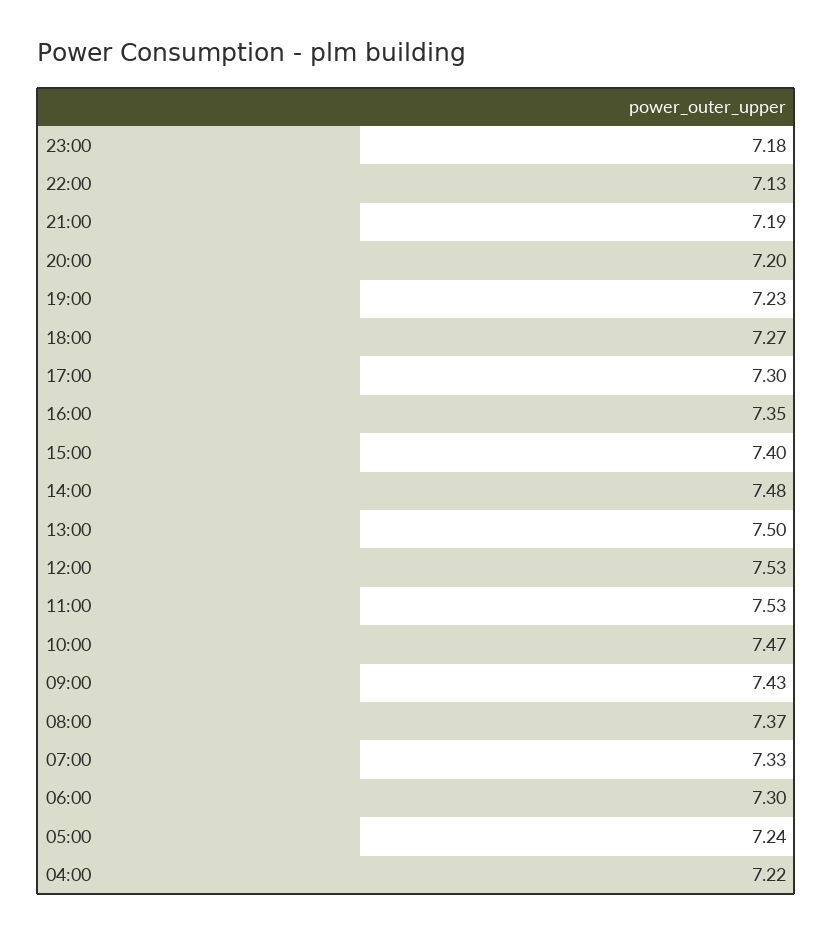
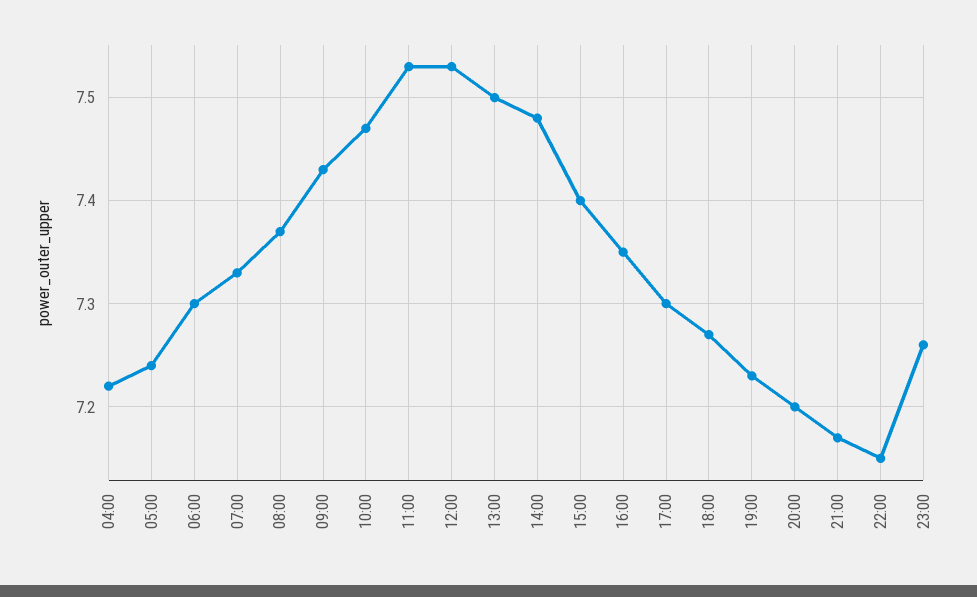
  {
-   "23:00": 7.18,
+   "23:00": 7.26,
-   "22:00": 7.13,
+   "22:00": 7.15,
-   "21:00": 7.19,
+   "21:00": 7.17,
    "20:00": 7.2,
    "19:00": 7.23,
    "18:00": 7.27,
    "17:00": 7.3,
    "16:00": 7.35,
    "15:00": 7.4,
    "14:00": 7.48,
    "13:00": 7.5,
    "12:00": 7.53,
    "11:00": 7.53,
    "10:00": 7.47,
    "09:00": 7.43,
    "08:00": 7.37,
    "07:00": 7.33,
    "06:00": 7.3,
    "05:00": 7.24,
    "04:00": 7.22
  }

